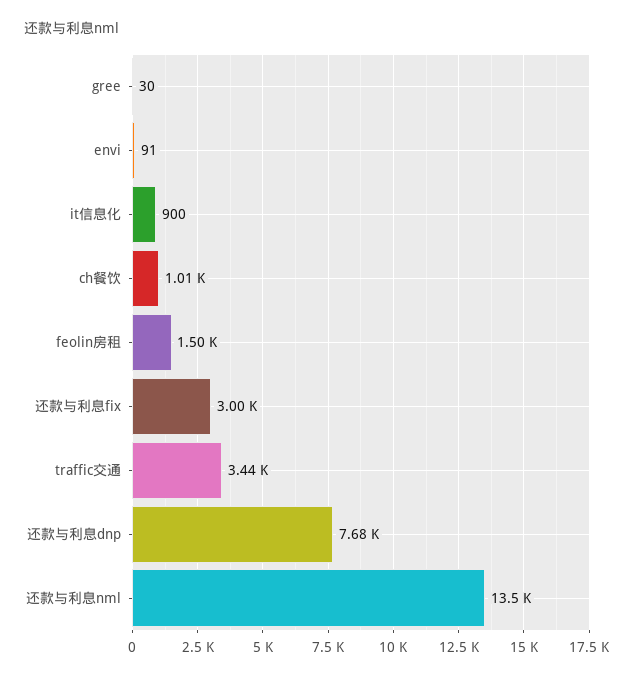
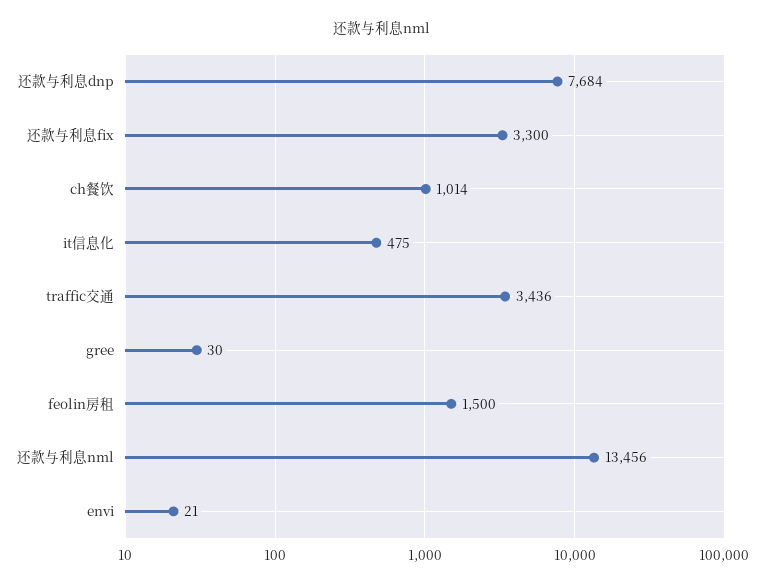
  {
    "gree": 30,
-   "envi": 91,
+   "envi": 21,
-   "it信息化": 900,
+   "it信息化": 475,
    "ch餐饮": 1014,
    "feolin房租": 1500,
-   "还款与利息fix": 3000,
+   "还款与利息fix": 3300,
    "traffic交通": 3436,
    "还款与利息dnp": 7684,
    "还款与利息nml": 13456
  }

